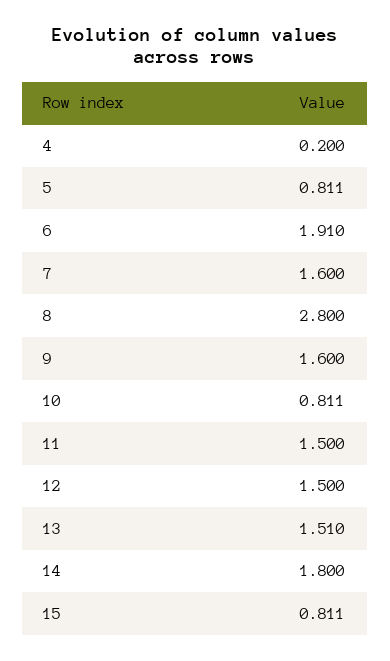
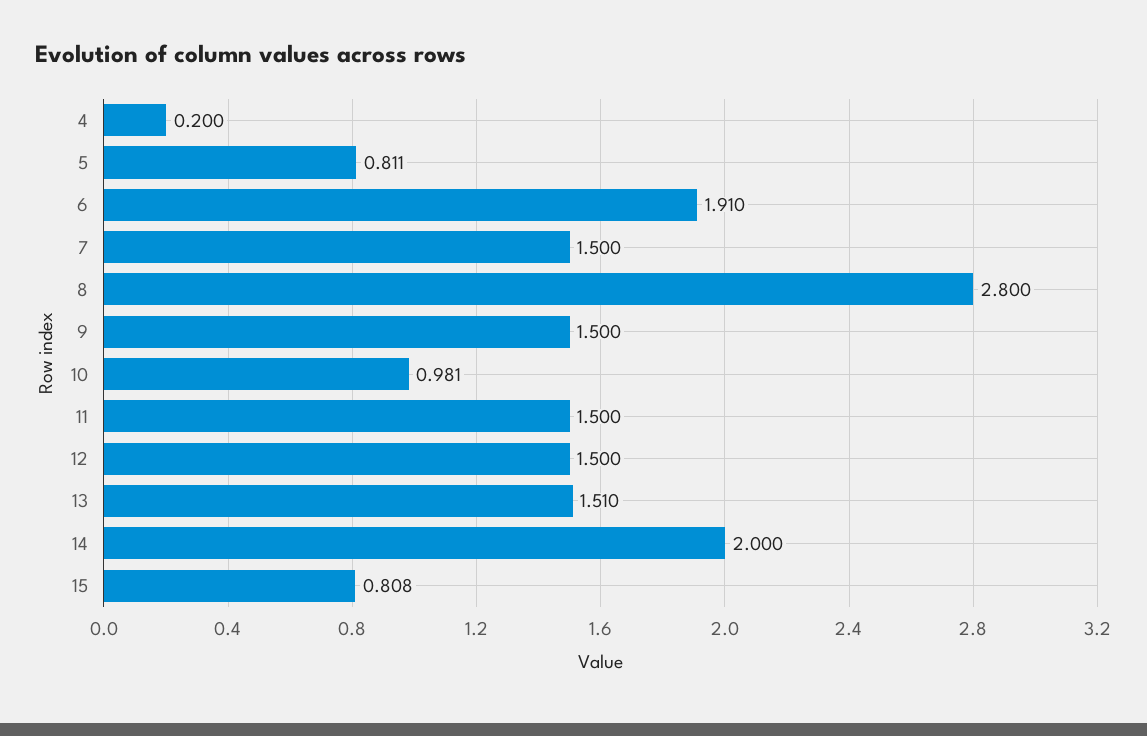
  {
    "4": 0.2,
    "5": 0.811,
    "6": 1.91,
-   "7": 1.6,
+   "7": 1.5,
    "8": 2.8,
-   "9": 1.6,
+   "9": 1.5,
-   "10": 0.811,
+   "10": 0.981,
    "11": 1.5,
    "12": 1.5,
    "13": 1.51,
-   "14": 1.8,
+   "14": 2,
-   "15": 0.811
+   "15": 0.808
  }

